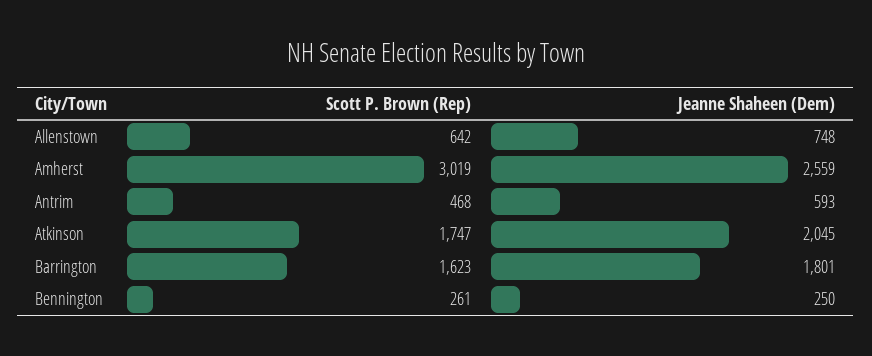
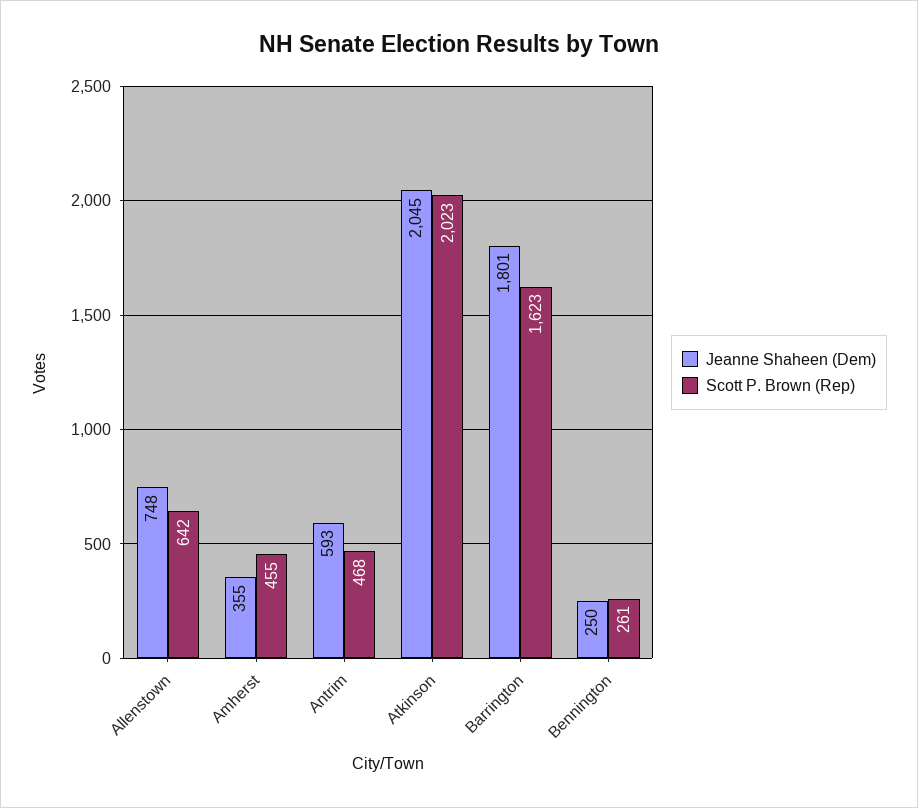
  {
    "Scott P. Brown (Rep)": {
      "Allenstown": 642,
-     "Amherst": 3019,
+     "Amherst": 455,
      "Antrim": 468,
-     "Atkinson": 1747,
+     "Atkinson": 2023,
      "Barrington": 1623,
      "Bennington": 261
    },
    "Jeanne Shaheen (Dem)": {
      "Allenstown": 748,
-     "Amherst": 2559,
+     "Amherst": 355,
      "Antrim": 593,
      "Atkinson": 2045,
      "Barrington": 1801,
      "Bennington": 250
    }
  }

